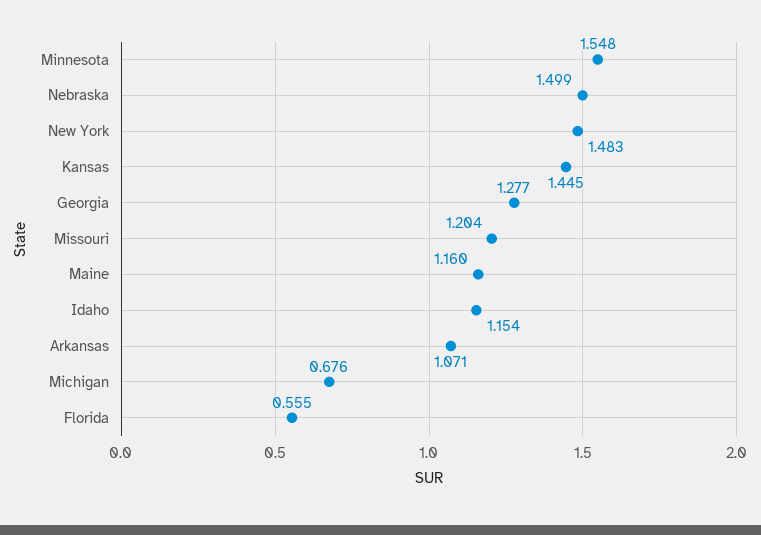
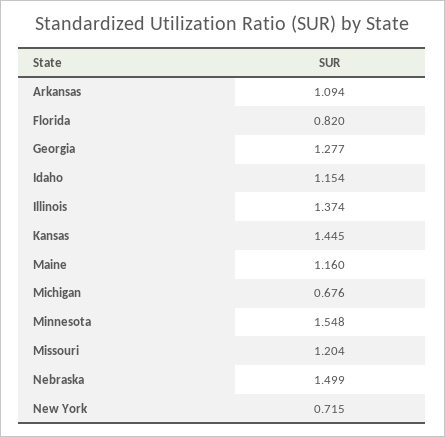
  {
    "Minnesota": 1.548,
    "Nebraska": 1.499,
-   "New York": 1.483,
+   "New York": 0.715,
    "Kansas": 1.445,
    "Georgia": 1.277,
    "Missouri": 1.204,
    "Maine": 1.16,
    "Idaho": 1.154,
-   "Arkansas": 1.071,
+   "Arkansas": 1.094,
    "Michigan": 0.676,
-   "Florida": 0.555
+   "Florida": 0.82,
+   "Illinois": 1.374
  }

